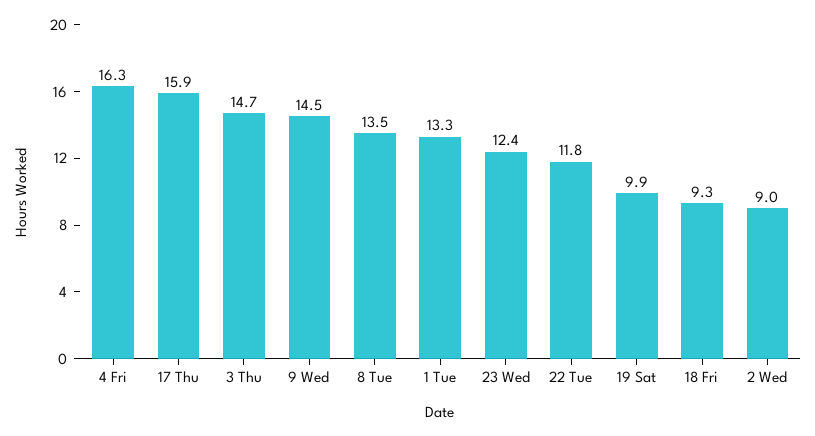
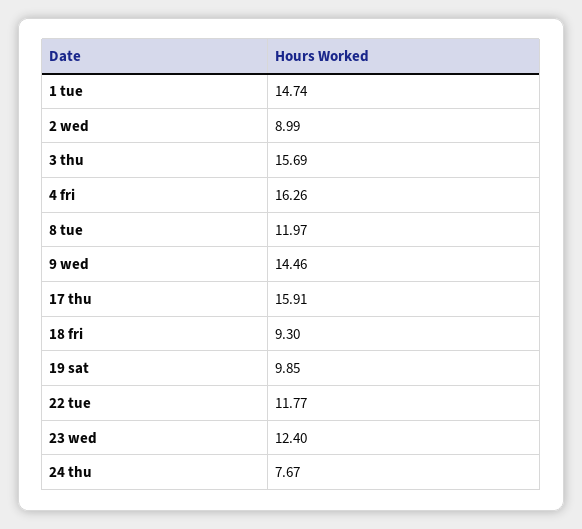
  {
    "4 Fri": 16.26,
    "17 Thu": 15.91,
-   "3 Thu": 14.7,
+   "3 Thu": 15.69,
    "9 Wed": 14.46,
-   "8 Tue": 13.5,
+   "8 Tue": 11.97,
-   "1 Tue": 13.3,
+   "1 Tue": 14.74,
    "23 Wed": 12.4,
    "22 Tue": 11.77,
    "19 Sat": 9.85,
    "18 Fri": 9.3,
-   "2 Wed": 8.99
+   "2 Wed": 8.99,
+   "24 thu": 7.67
  }

